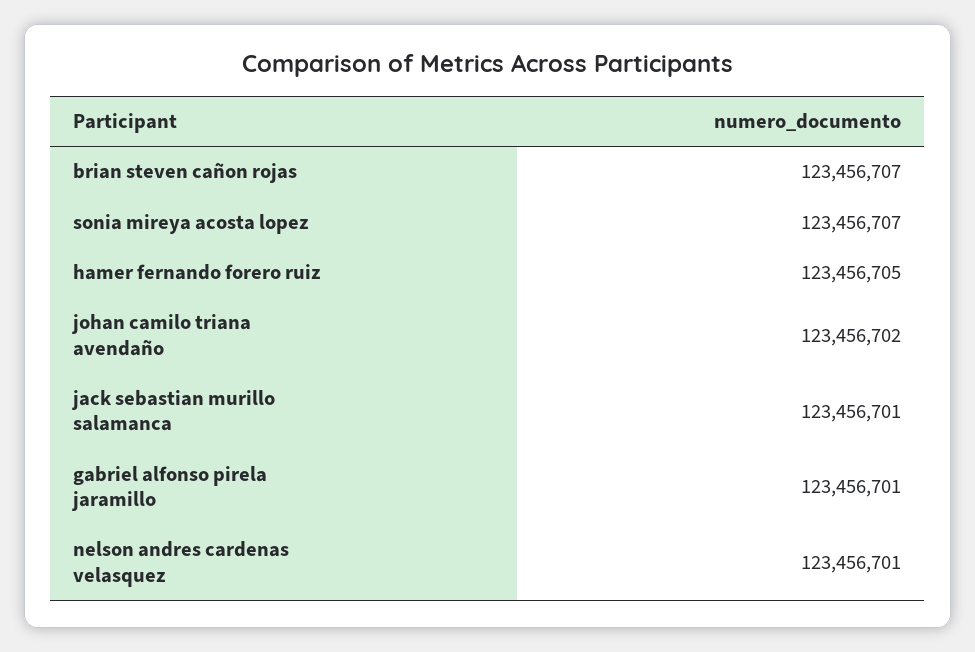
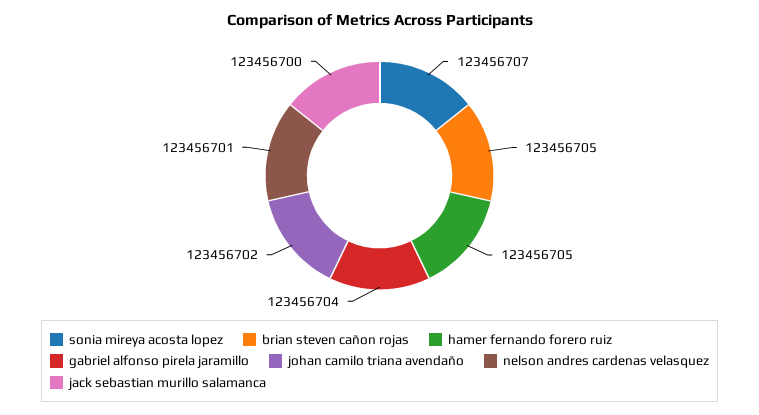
  {
-   "brian steven cañon rojas": 123456707,
+   "brian steven cañon rojas": 123456705,
    "sonia mireya acosta lopez": 123456707,
    "hamer fernando forero ruiz": 123456705,
    "johan camilo triana avendaño": 123456702,
-   "jack sebastian murillo salamanca": 123456701,
+   "jack sebastian murillo salamanca": 123456700,
-   "gabriel alfonso pirela jaramillo": 123456701,
+   "gabriel alfonso pirela jaramillo": 123456704,
    "nelson andres cardenas velasquez": 123456701
  }

